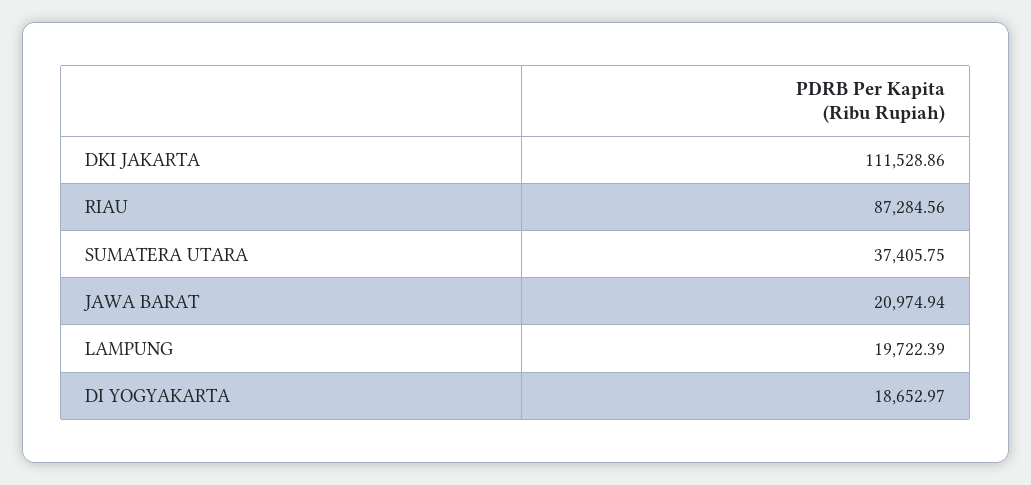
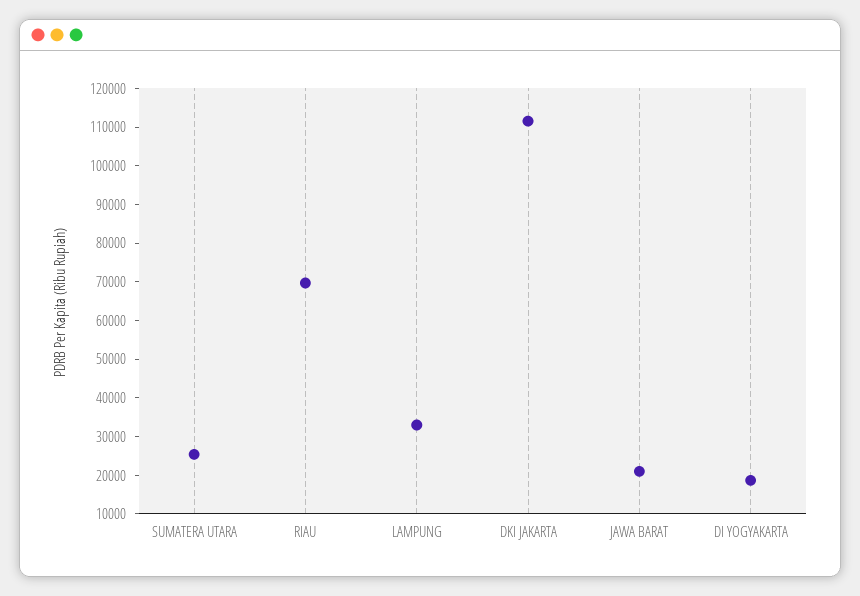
  {
    "DKI JAKARTA": 111528.86,
-   "RIAU": 87284.56,
+   "RIAU": 70000,
-   "SUMATERA UTARA": 37405.75,
+   "SUMATERA UTARA": 25000,
    "JAWA BARAT": 20974.94,
-   "LAMPUNG": 19722.39,
+   "LAMPUNG": 32500,
    "DI YOGYAKARTA": 18652.97
  }

